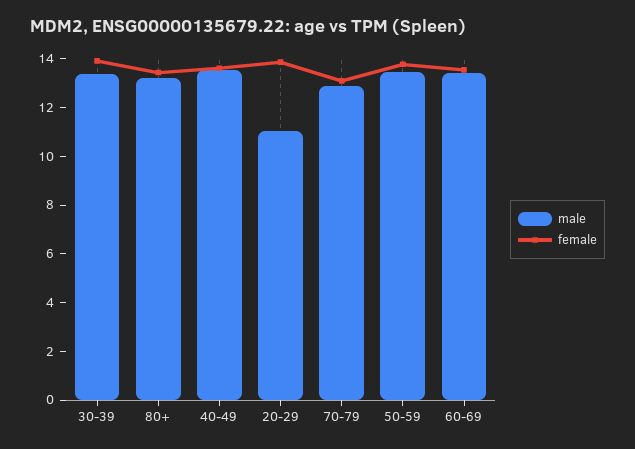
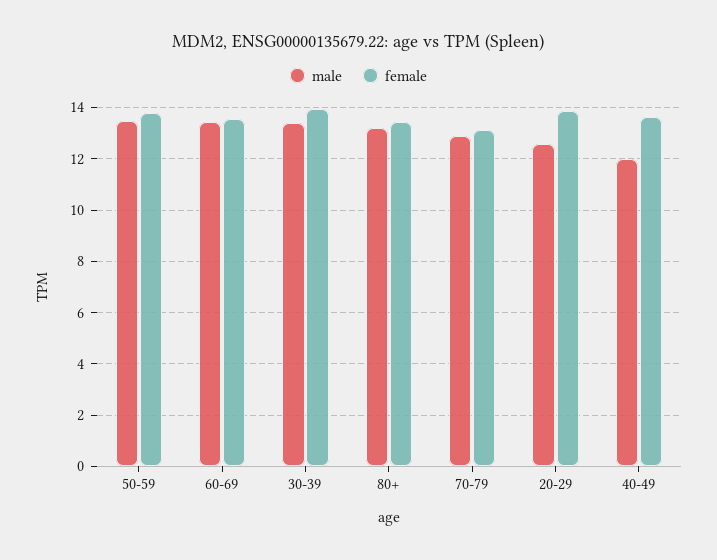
  {
    "male": {
      "30-39": 13.5,
      "80+": 13.25,
-     "40-49": 13.5,
+     "40-49": 12,
-     "20-29": 11,
+     "20-29": 12.5,
      "70-79": 13,
      "50-59": 13.5,
      "60-69": 13.5
    },
    "female": {
      "30-39": 14,
      "80+": 13.5,
      "40-49": 13.5,
      "20-29": 13.75,
      "70-79": 13,
      "50-59": 13.75,
      "60-69": 13.5
    }
  }

